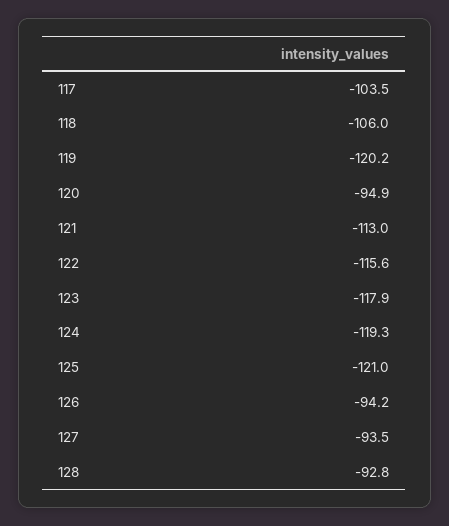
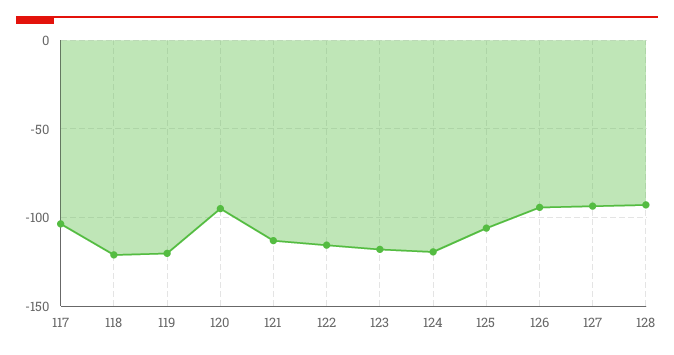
  {
    "117": -103.5,
-   "118": -106,
+   "118": -120,
    "119": -120.2,
    "120": -94.9,
    "121": -113,
    "122": -115.6,
    "123": -117.9,
    "124": -119.3,
-   "125": -121,
+   "125": -105,
    "126": -94.2,
    "127": -93.5,
    "128": -92.8
  }

